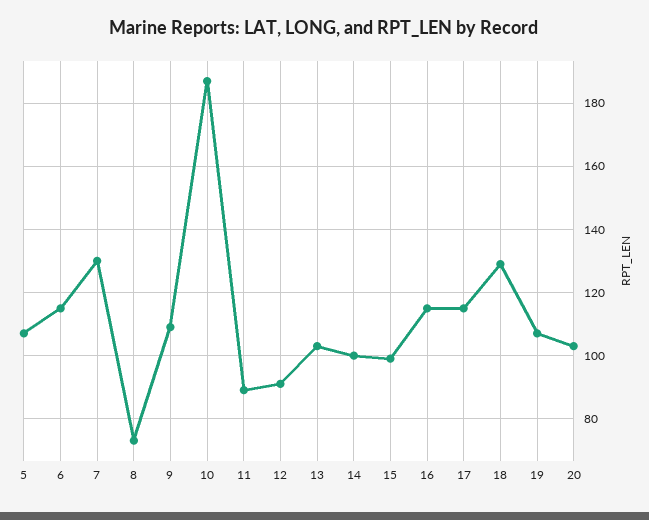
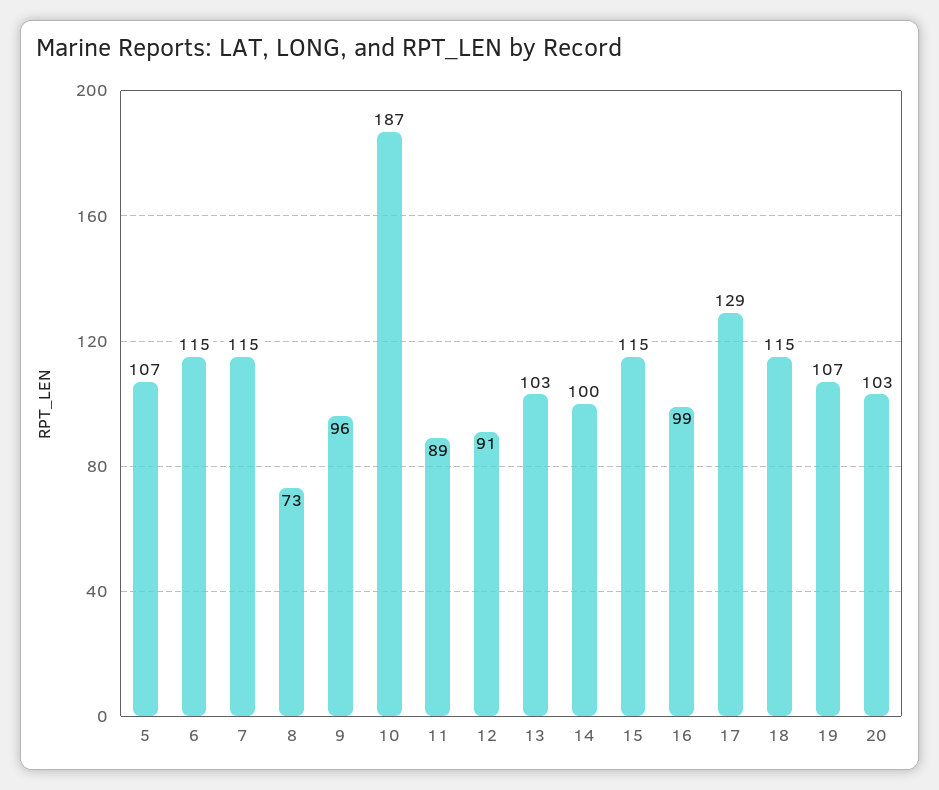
  {
    "5": 107,
    "6": 115,
-   "7": 130,
+   "7": 115,
    "8": 73,
-   "9": 110,
+   "9": 96,
    "10": 187,
    "11": 89,
    "12": 91,
    "13": 103,
    "14": 100,
-   "15": 100,
+   "15": 115,
-   "16": 115,
+   "16": 99,
-   "17": 115,
+   "17": 129,
-   "18": 130,
+   "18": 115,
    "19": 107,
    "20": 103
  }

